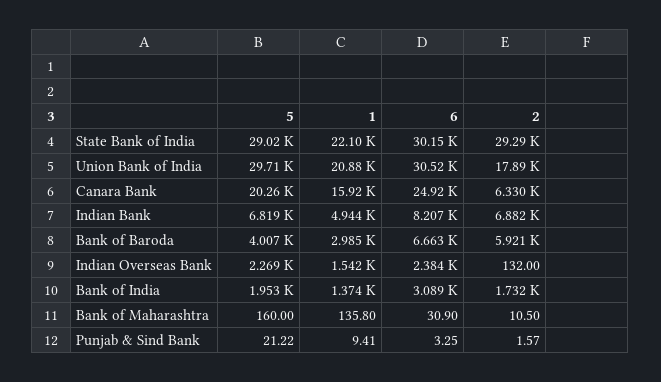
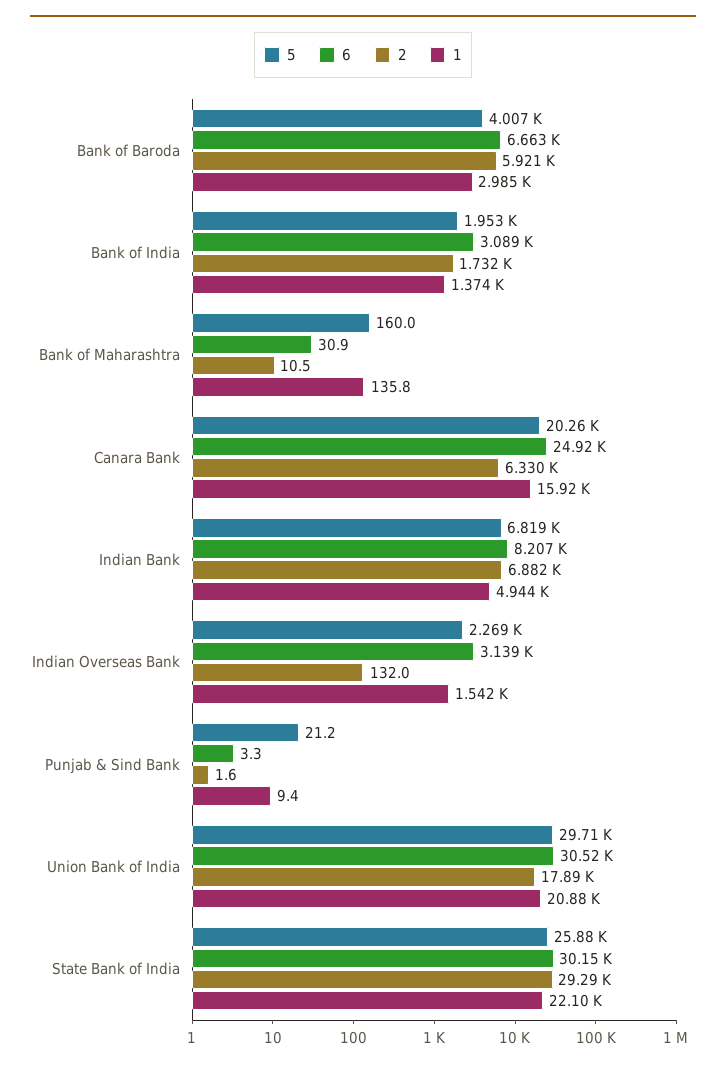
  {
    "5": {
-     "State Bank of India": 29020,
+     "State Bank of India": 25880,
      "Union Bank of India": 29710,
      "Canara Bank": 20260,
      "Indian Bank": 6819,
      "Bank of Baroda": 4007,
      "Indian Overseas Bank": 2269,
      "Bank of India": 1953,
      "Bank of Maharashtra": 160,
      "Punjab & Sind Bank": 21.22
    },
    "1": {
      "State Bank of India": 22100,
      "Union Bank of India": 20880,
      "Canara Bank": 15920,
      "Indian Bank": 4944,
      "Bank of Baroda": 2985,
      "Indian Overseas Bank": 1542,
      "Bank of India": 1374,
      "Bank of Maharashtra": 135.8,
      "Punjab & Sind Bank": 9.41
    },
    "6": {
      "State Bank of India": 30150,
      "Union Bank of India": 30520,
      "Canara Bank": 24920,
      "Indian Bank": 8207,
      "Bank of Baroda": 6663,
-     "Indian Overseas Bank": 2384,
+     "Indian Overseas Bank": 3139,
      "Bank of India": 3089,
      "Bank of Maharashtra": 30.9,
      "Punjab & Sind Bank": 3.25
    },
    "2": {
      "State Bank of India": 29290,
      "Union Bank of India": 17890,
      "Canara Bank": 6330,
      "Indian Bank": 6882,
      "Bank of Baroda": 5921,
      "Indian Overseas Bank": 132,
      "Bank of India": 1732,
      "Bank of Maharashtra": 10.5,
      "Punjab & Sind Bank": 1.57
    }
  }

